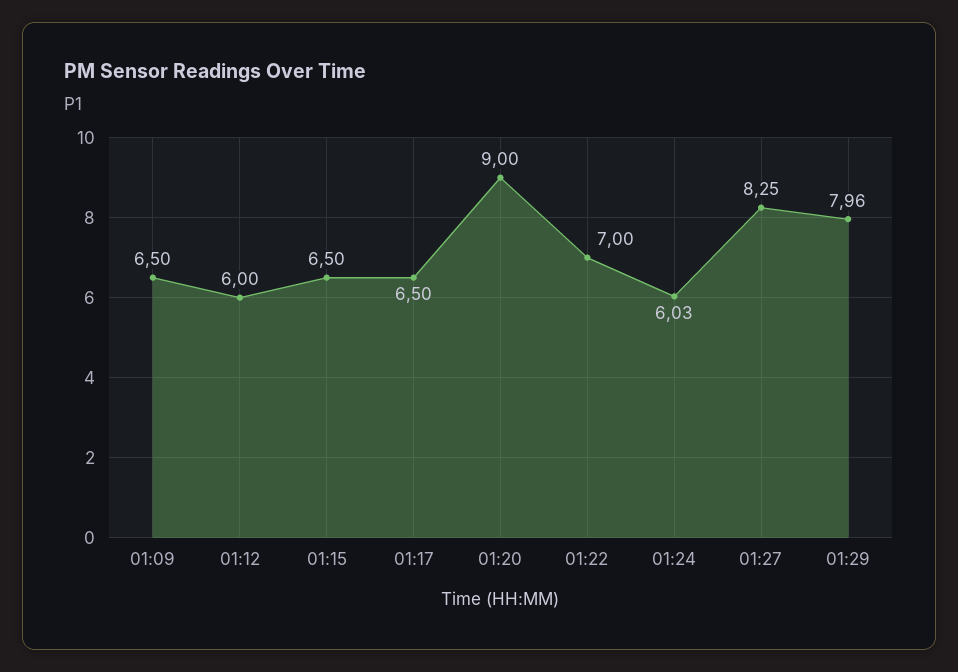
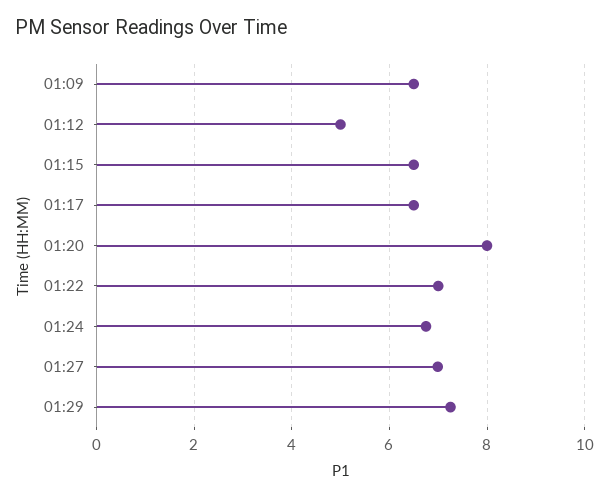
  {
    "01:09": 6.5,
-   "01:12": 6,
+   "01:12": 5,
    "01:15": 6.5,
    "01:17": 6.5,
-   "01:20": 9,
+   "01:20": 8,
    "01:22": 7,
-   "01:24": 6.03,
+   "01:24": 6.8,
-   "01:27": 8.25,
+   "01:27": 7,
-   "01:29": 7.96
+   "01:29": 7.2
  }

